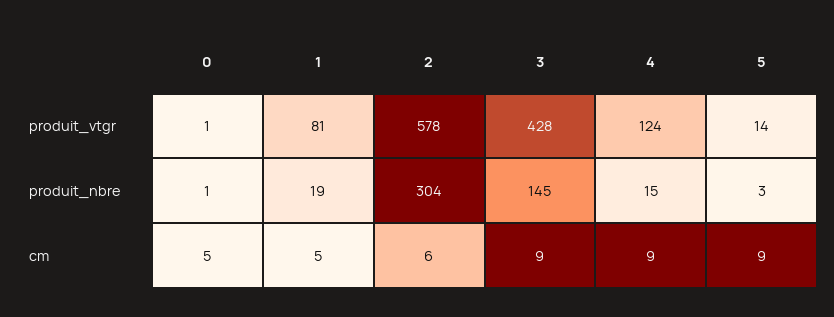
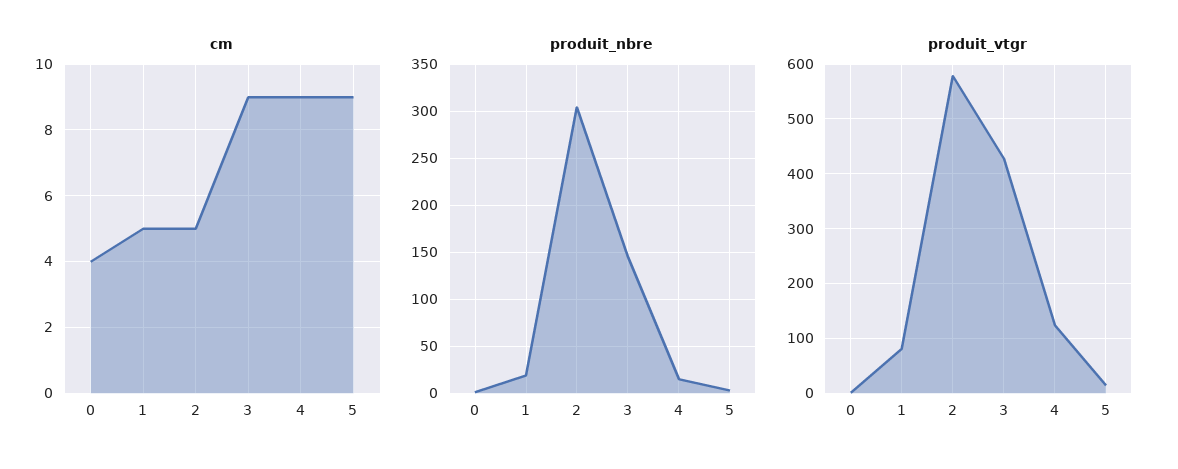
  {
    "produit_vtgr": {
      "0": 1,
      "1": 81,
      "2": 578,
      "3": 428,
      "4": 124,
      "5": 14
    },
    "produit_nbre": {
      "0": 1,
      "1": 19,
      "2": 304,
      "3": 145,
      "4": 15,
      "5": 3
    },
    "cm": {
-     "0": 5,
+     "0": 4,
      "1": 5,
-     "2": 6,
+     "2": 5,
      "3": 9,
      "4": 9,
      "5": 9
    }
  }

